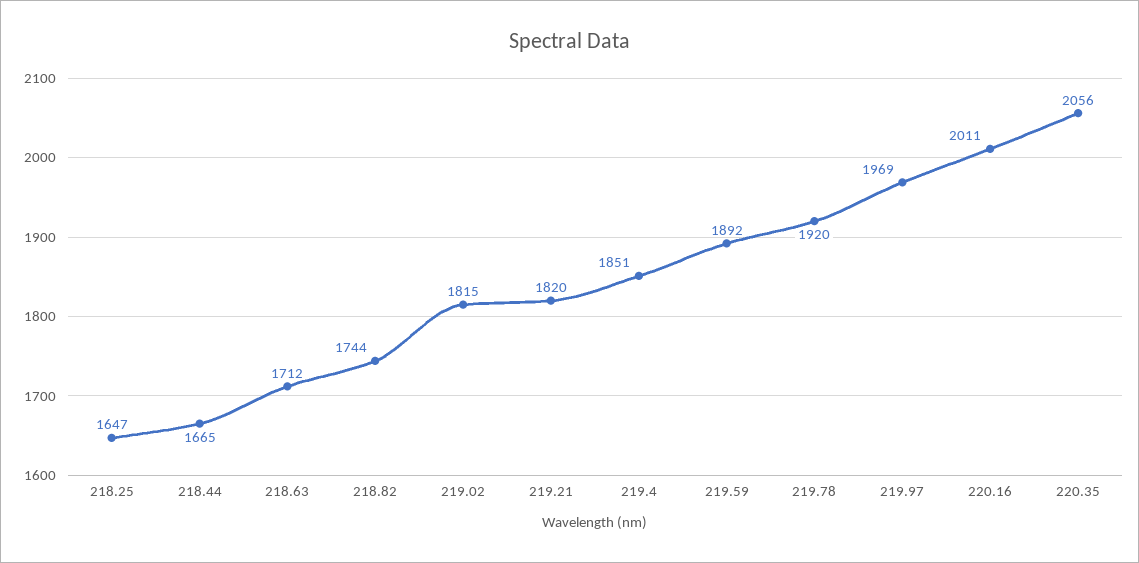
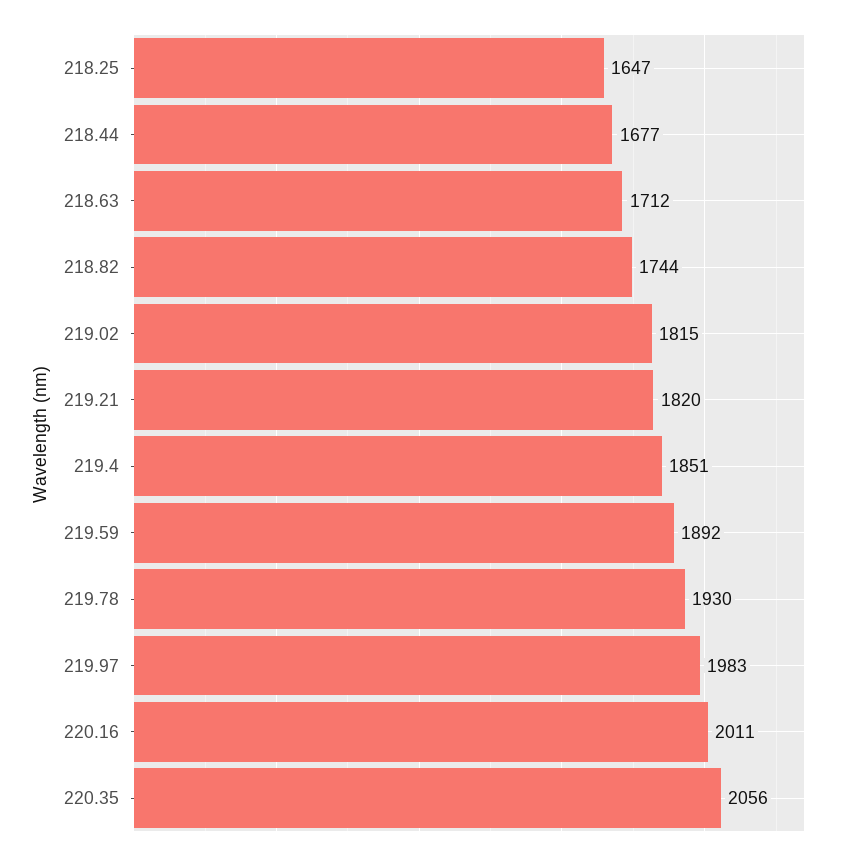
  {
    "218.25": 1647,
-   "218.44": 1665,
+   "218.44": 1677,
    "218.63": 1712,
    "218.82": 1744,
    "219.02": 1815,
    "219.21": 1820,
    "219.4": 1851,
    "219.59": 1892,
-   "219.78": 1920,
+   "219.78": 1930,
-   "219.97": 1969,
+   "219.97": 1983,
    "220.16": 2011,
    "220.35": 2056
  }

